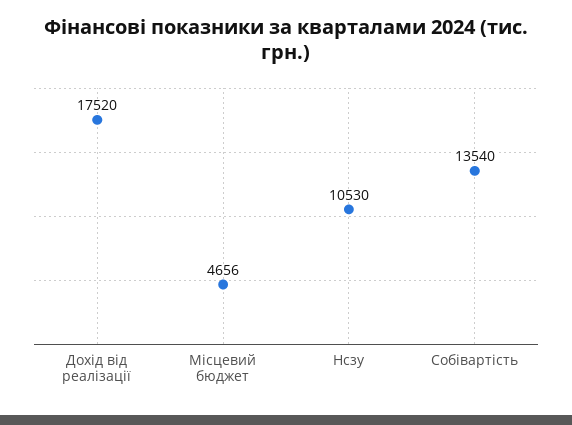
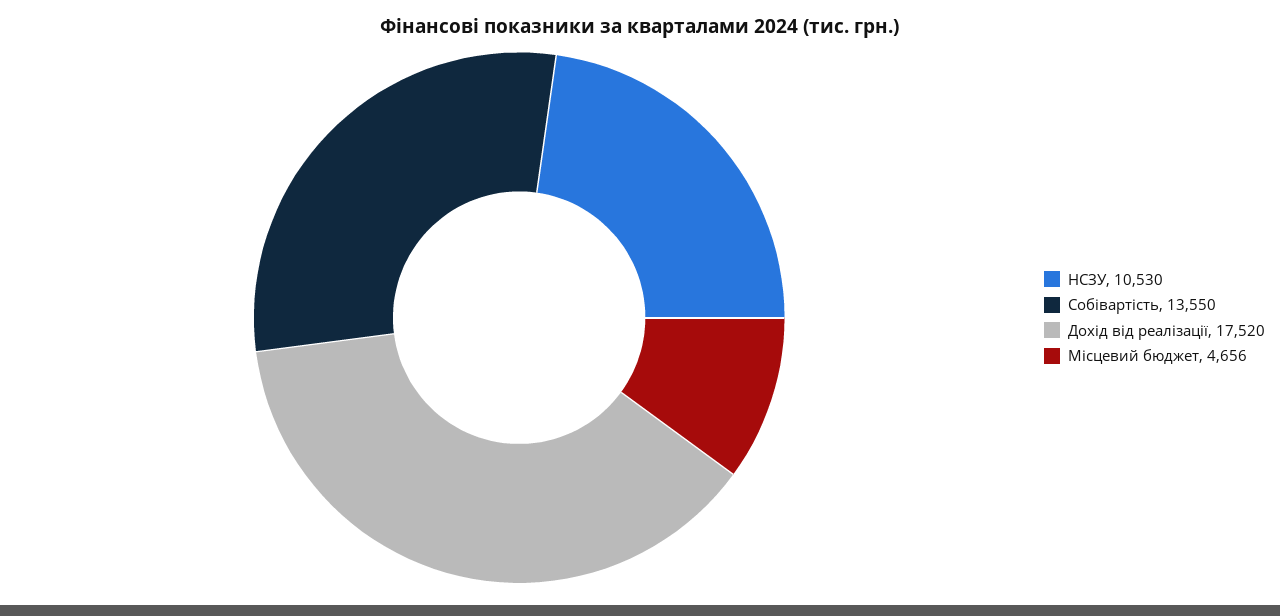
  {
    "Дохід від реалізації": 17520,
    "Місцевий бюджет": 4656,
    "Нсзу": 10530,
-   "Собівартість": 13540
+   "Собівартість": 13550
  }

